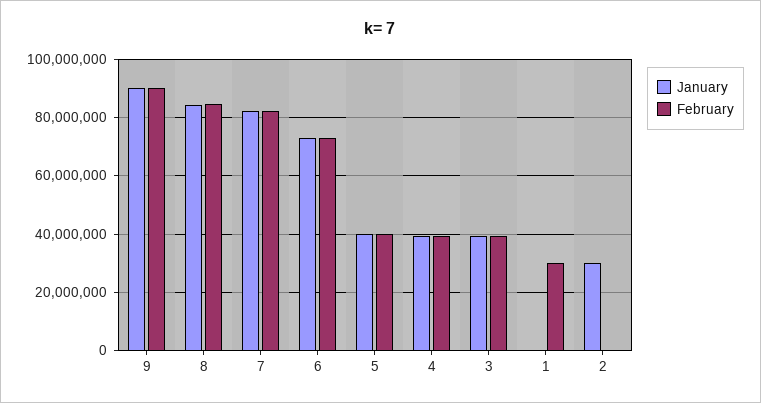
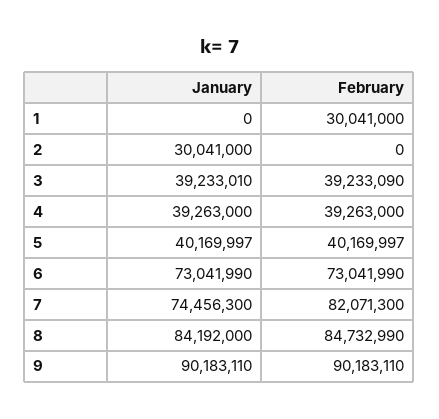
  {
    "January": {
      "9": 90183110,
      "8": 84192000,
-     "7": 82500000,
+     "7": 74456300,
      "6": 73041990,
      "5": 40169997,
      "4": 39263000,
      "3": 39233010,
      "1": 0,
      "2": 30041000
    },
    "February": {
      "9": 90183110,
      "8": 84732990,
      "7": 82071300,
      "6": 73041990,
      "5": 40169997,
      "4": 39263000,
      "3": 39233090,
      "1": 30041000,
      "2": 0
    }
  }

